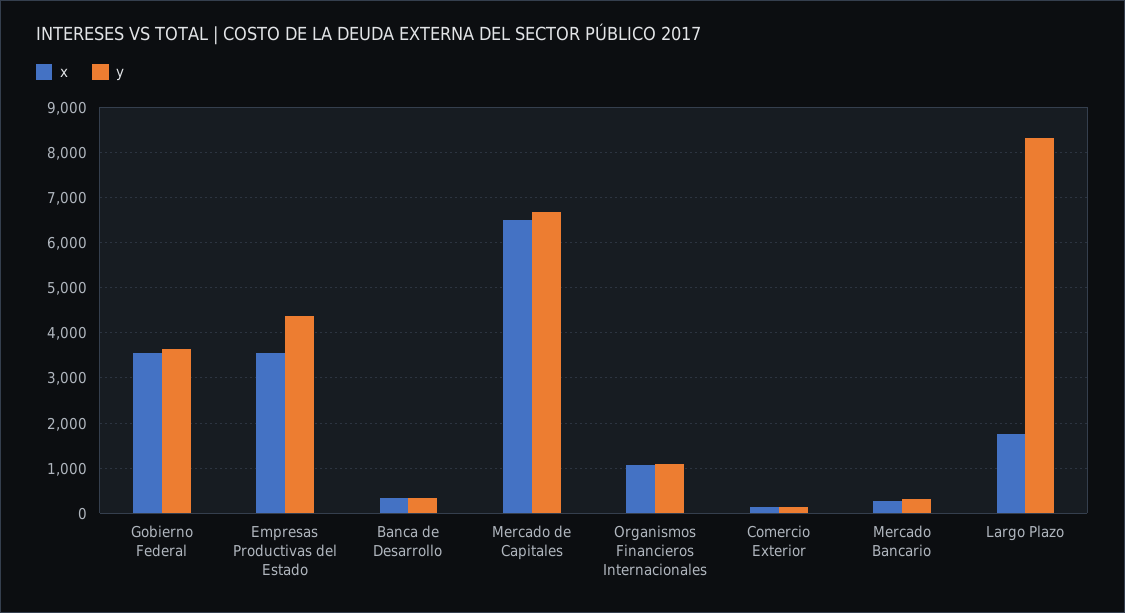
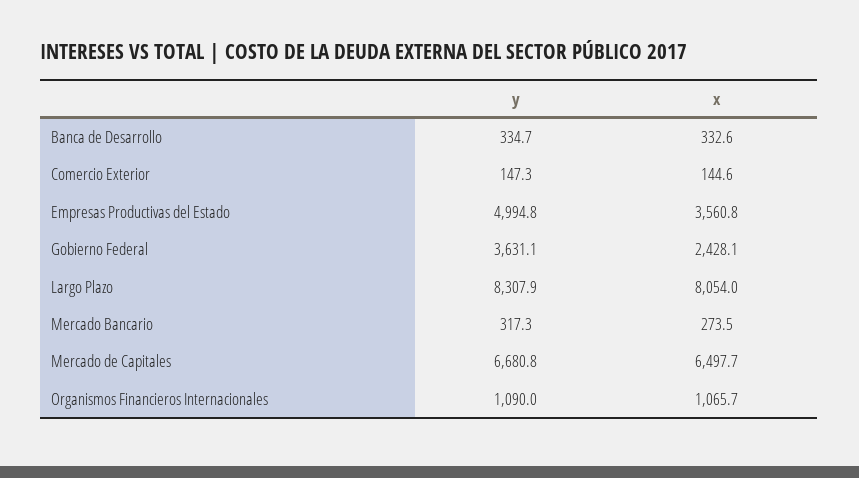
  {
    "x": {
-     "Gobierno Federal": 3600,
+     "Gobierno Federal": 2428.1,
      "Empresas Productivas del Estado": 3560.8,
      "Banca de Desarrollo": 332.6,
      "Mercado de Capitales": 6497.7,
      "Organismos Financieros Internacionales": 1065.7,
      "Comercio Exterior": 144.6,
      "Mercado Bancario": 273.5,
-     "Largo Plazo": 1800
+     "Largo Plazo": 8054
    },
    "y": {
      "Gobierno Federal": 3631.1,
-     "Empresas Productivas del Estado": 4400,
+     "Empresas Productivas del Estado": 4994.8,
      "Banca de Desarrollo": 334.7,
      "Mercado de Capitales": 6680.8,
      "Organismos Financieros Internacionales": 1090,
      "Comercio Exterior": 147.3,
      "Mercado Bancario": 317.3,
      "Largo Plazo": 8307.9
    }
  }

